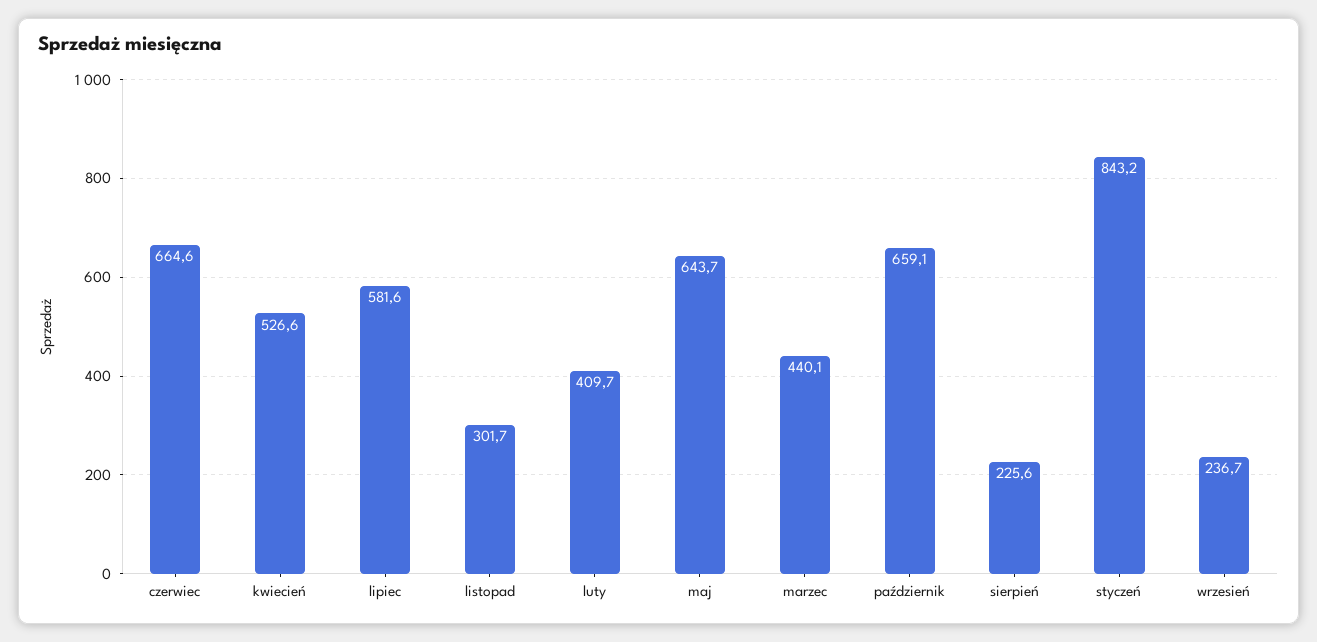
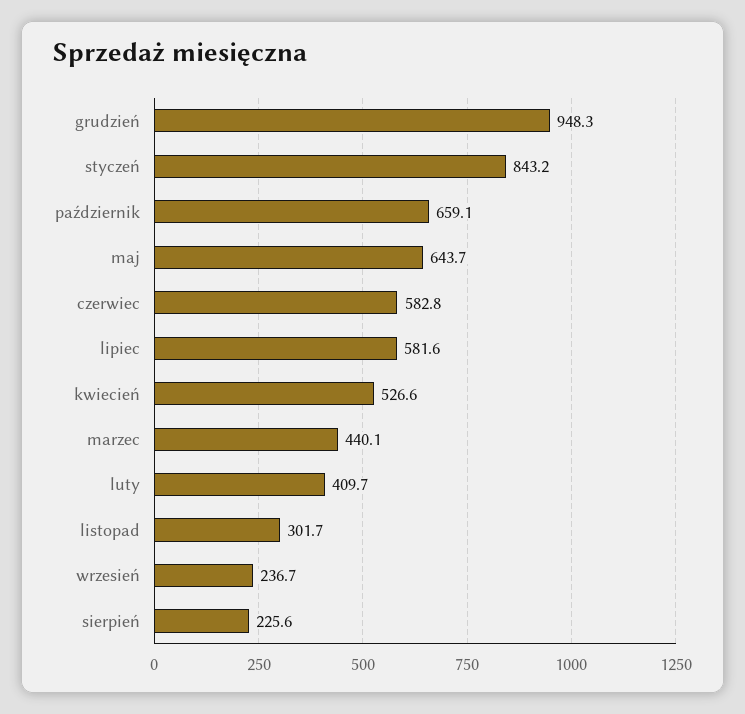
  {
-   "czerwiec": 664.6,
+   "czerwiec": 582.8,
    "kwiecień": 526.6,
    "lipiec": 581.6,
    "listopad": 301.7,
    "luty": 409.7,
    "maj": 643.7,
    "marzec": 440.1,
    "październik": 659.1,
    "sierpień": 225.6,
    "styczeń": 843.2,
-   "wrzesień": 236.7
+   "wrzesień": 236.7,
+   "grudzień": 948.3
  }

